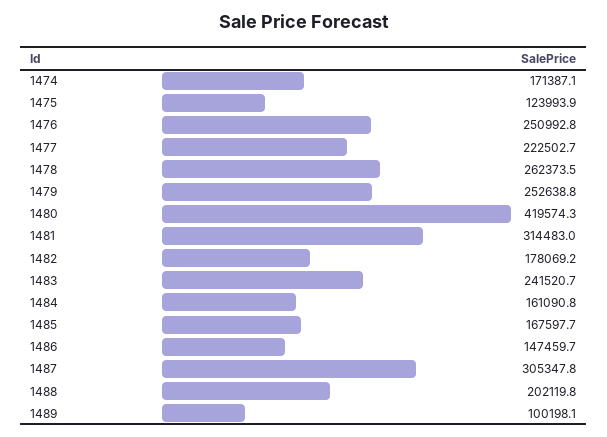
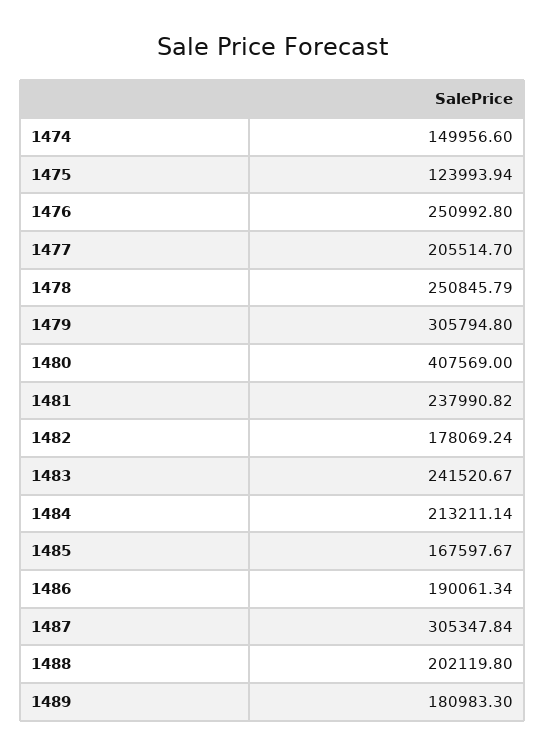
  {
-   "1474": 171387.1,
+   "1474": 149956.6,
    "1475": 123993.94,
    "1476": 250992.8,
-   "1477": 222502.7,
+   "1477": 205514.7,
-   "1478": 262373.5,
+   "1478": 250845.79,
-   "1479": 252638.8,
+   "1479": 305794.8,
-   "1480": 419574.3,
+   "1480": 407569,
-   "1481": 314483,
+   "1481": 237990.82,
    "1482": 178069.24,
    "1483": 241520.67,
-   "1484": 161090.8,
+   "1484": 213211.14,
    "1485": 167597.67,
-   "1486": 147459.7,
+   "1486": 190061.34,
    "1487": 305347.84,
    "1488": 202119.8,
-   "1489": 100198.1
+   "1489": 180983.3
  }

